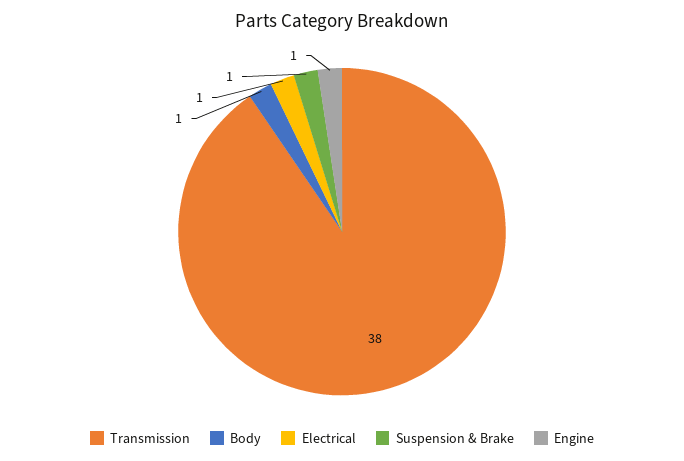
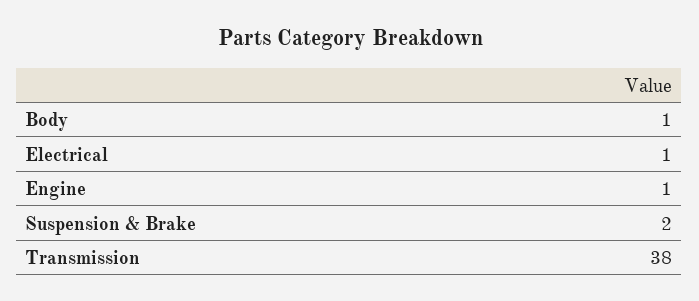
  {
    "Transmission": 38,
    "Body": 1,
    "Electrical": 1,
-   "Suspension & Brake": 1,
+   "Suspension & Brake": 2,
    "Engine": 1
  }

